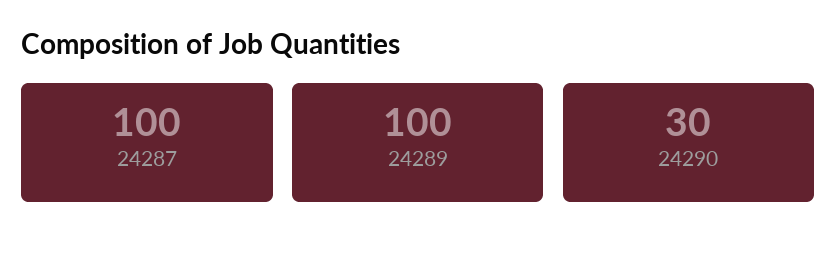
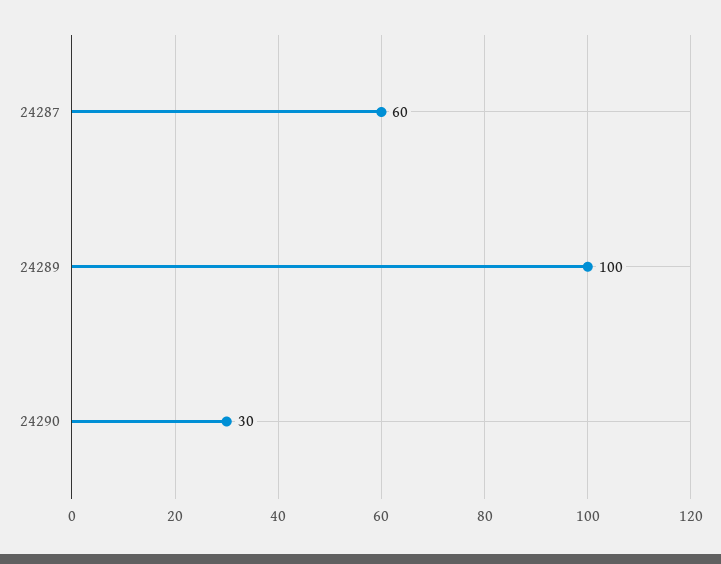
  {
-   "24287": 100,
+   "24287": 60,
    "24289": 100,
    "24290": 30
  }

